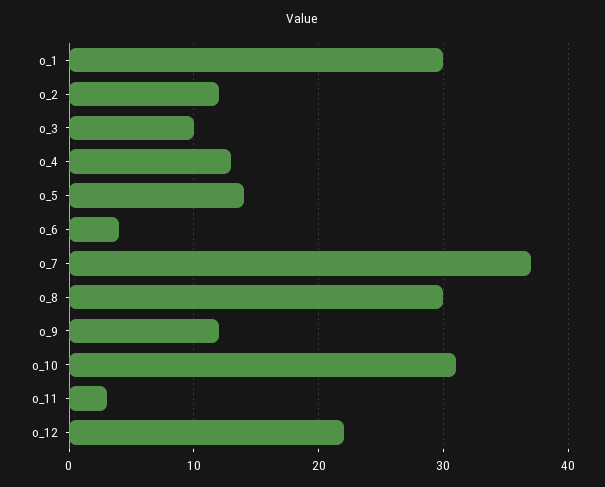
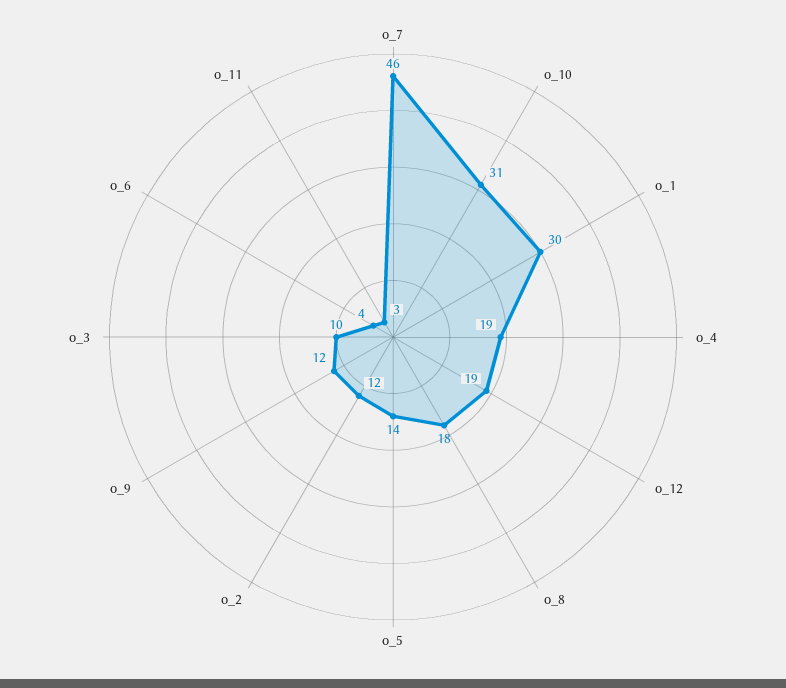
  {
    "o_1": 30,
    "o_2": 12,
    "o_3": 10,
-   "o_4": 13,
+   "o_4": 19,
    "o_5": 14,
    "o_6": 4,
-   "o_7": 37,
+   "o_7": 46,
-   "o_8": 30,
+   "o_8": 18,
    "o_9": 12,
    "o_10": 31,
    "o_11": 3,
-   "o_12": 22
+   "o_12": 19
  }

